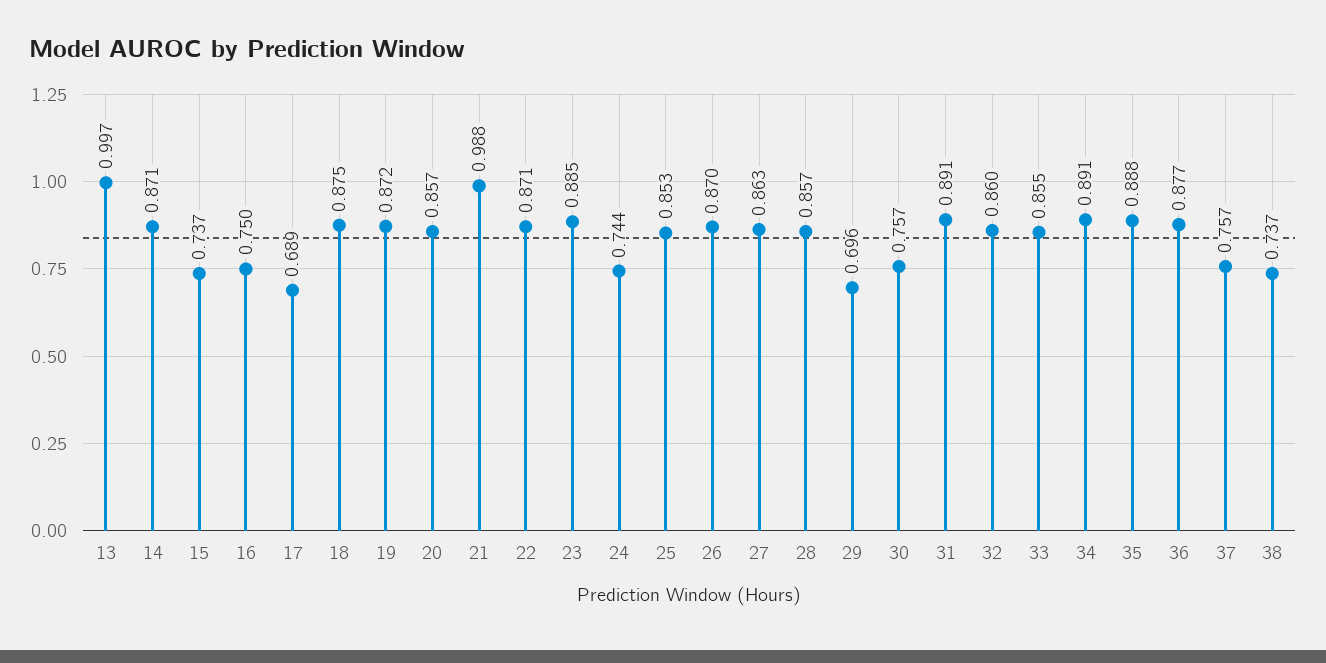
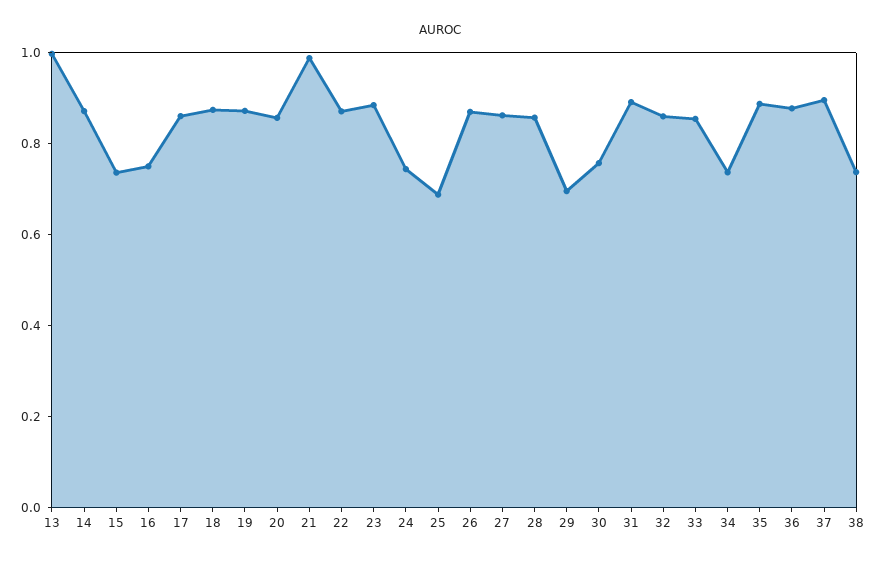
  {
    "13": 0.997,
    "14": 0.871,
    "15": 0.737,
    "16": 0.75,
-   "17": 0.689,
+   "17": 0.85,
    "18": 0.875,
    "19": 0.872,
    "20": 0.857,
    "21": 0.988,
    "22": 0.871,
    "23": 0.885,
    "24": 0.744,
-   "25": 0.853,
+   "25": 0.7,
    "26": 0.87,
    "27": 0.863,
    "28": 0.857,
    "29": 0.696,
    "30": 0.757,
    "31": 0.891,
    "32": 0.86,
    "33": 0.855,
-   "34": 0.891,
+   "34": 0.75,
    "35": 0.888,
    "36": 0.877,
-   "37": 0.757,
+   "37": 0.9,
    "38": 0.737
  }

